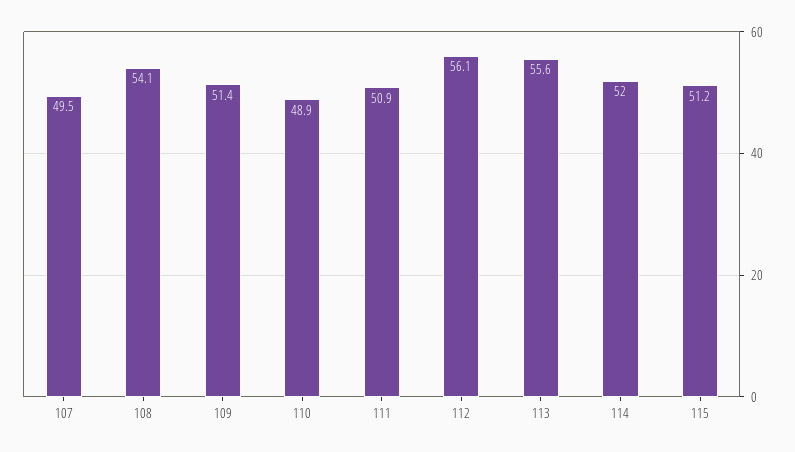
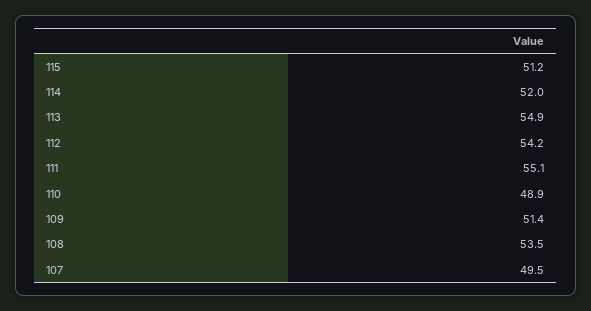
  {
    "107": 49.5,
-   "108": 54.1,
+   "108": 53.5,
    "109": 51.4,
    "110": 48.9,
-   "111": 50.9,
+   "111": 55.1,
-   "112": 56.1,
+   "112": 54.2,
-   "113": 55.6,
+   "113": 54.9,
    "114": 52,
    "115": 51.2
  }

